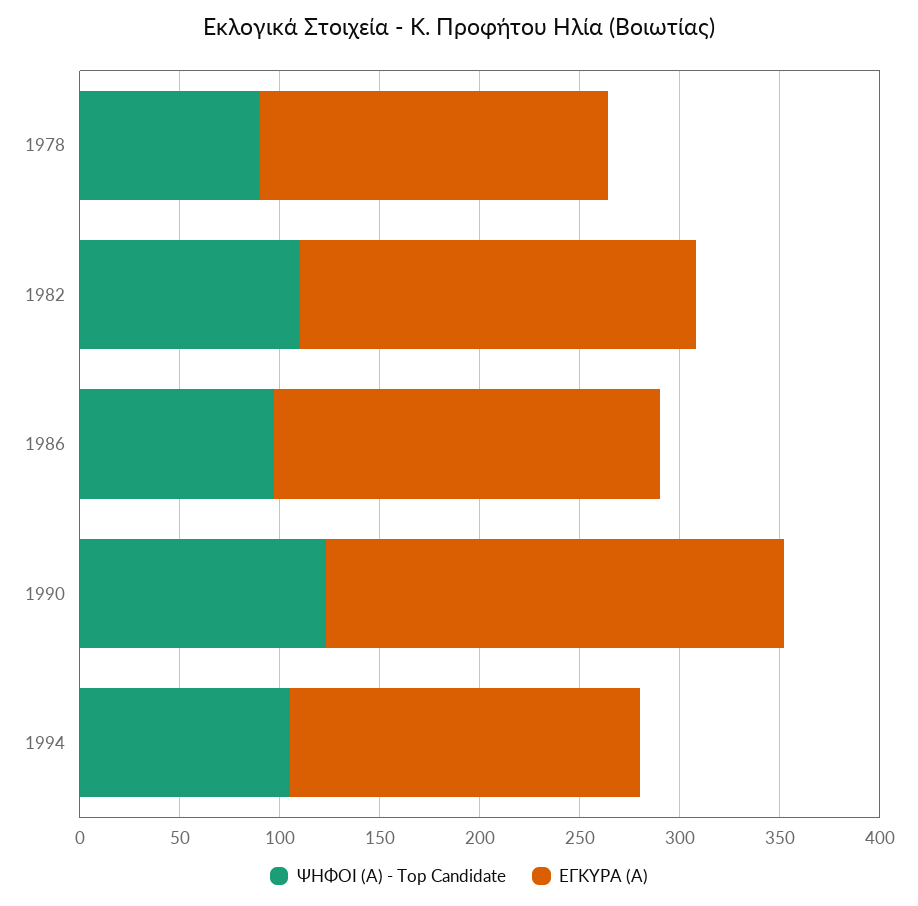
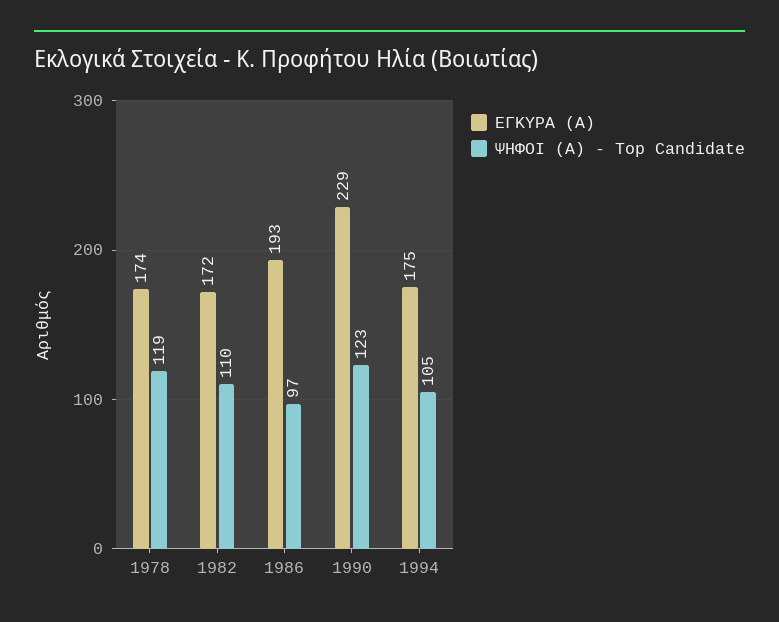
  {
    "ΨΗΦΟΙ (Α) - Top Candidate": {
-     "1978": 90,
+     "1978": 119,
      "1982": 110,
      "1986": 97,
      "1990": 123,
      "1994": 105
    },
    "ΕΓΚΥΡΑ (Α)": {
      "1978": 174,
-     "1982": 200,
+     "1982": 172,
      "1986": 193,
      "1990": 229,
      "1994": 175
    }
  }

